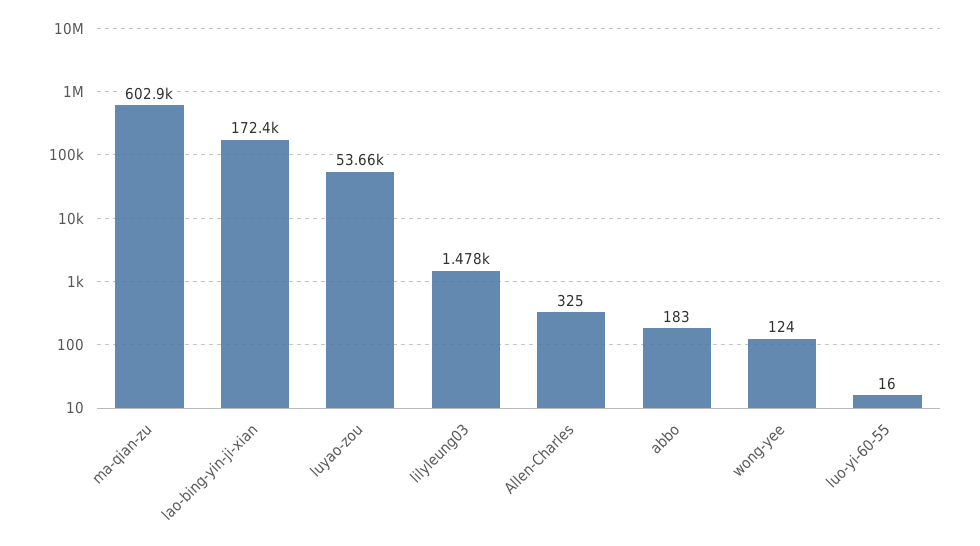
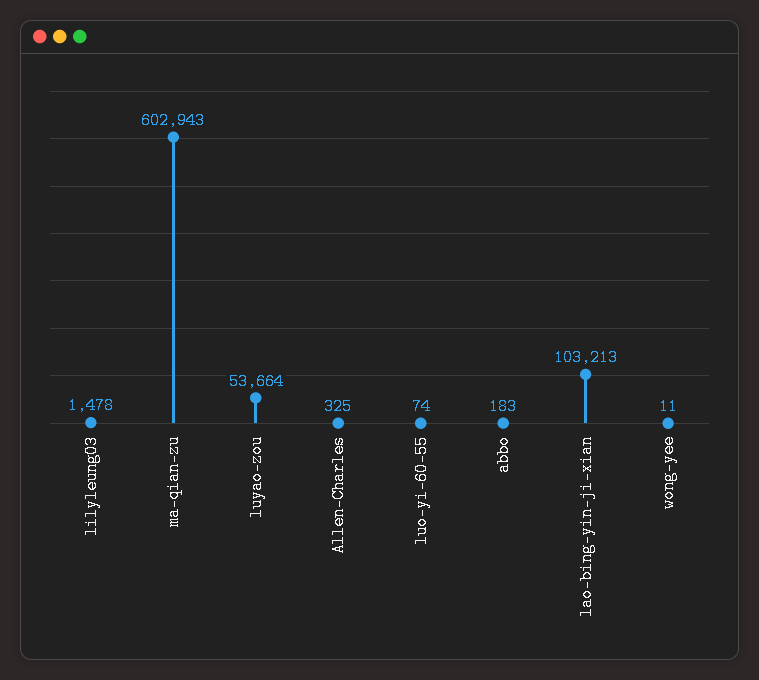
  {
    "ma-qian-zu": 602943,
-   "lao-bing-yin-ji-xian": 172400,
+   "lao-bing-yin-ji-xian": 103213,
    "luyao-zou": 53664,
    "lilyleung03": 1478,
    "Allen-Charles": 325,
    "abbo": 183,
-   "wong-yee": 124,
+   "wong-yee": 11,
-   "luo-yi-60-55": 16
+   "luo-yi-60-55": 74
  }

